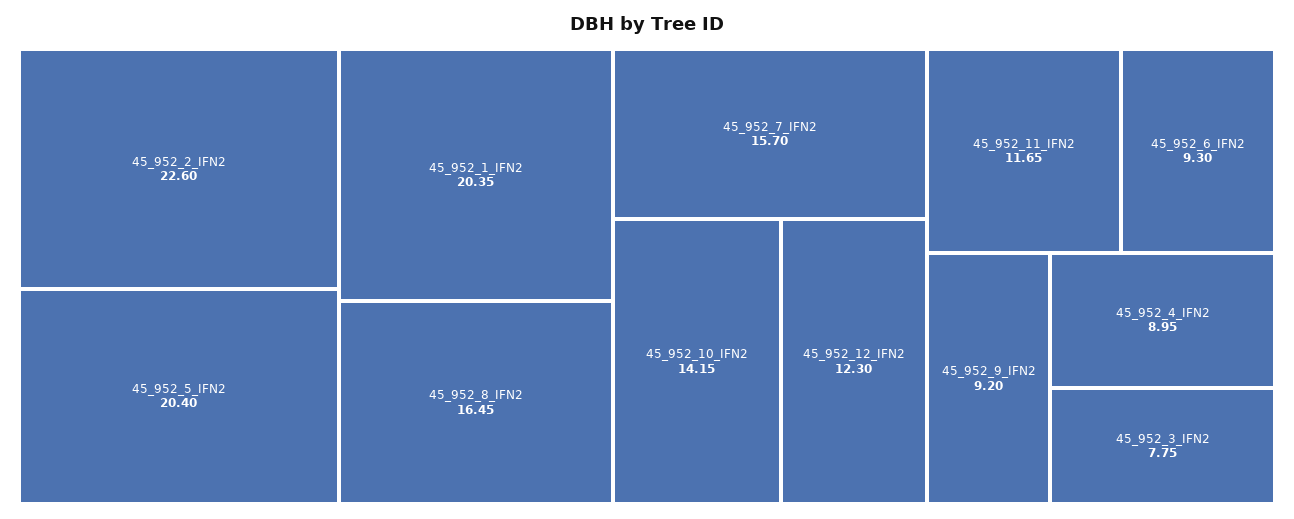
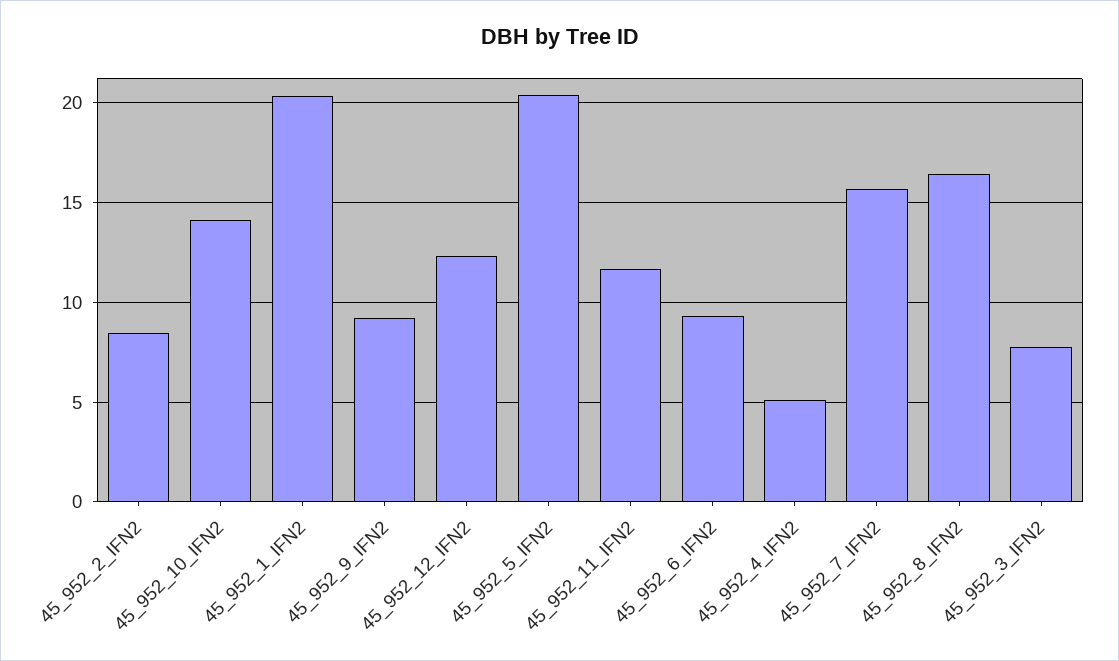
  {
-   "45_952_2_IFN2": 22.6,
+   "45_952_2_IFN2": 8.5,
    "45_952_5_IFN2": 20.4,
    "45_952_1_IFN2": 20.35,
    "45_952_8_IFN2": 16.45,
    "45_952_7_IFN2": 15.7,
    "45_952_10_IFN2": 14.15,
    "45_952_12_IFN2": 12.3,
    "45_952_11_IFN2": 11.65,
    "45_952_6_IFN2": 9.3,
    "45_952_9_IFN2": 9.2,
-   "45_952_4_IFN2": 8.95,
+   "45_952_4_IFN2": 5,
    "45_952_3_IFN2": 7.75
  }

